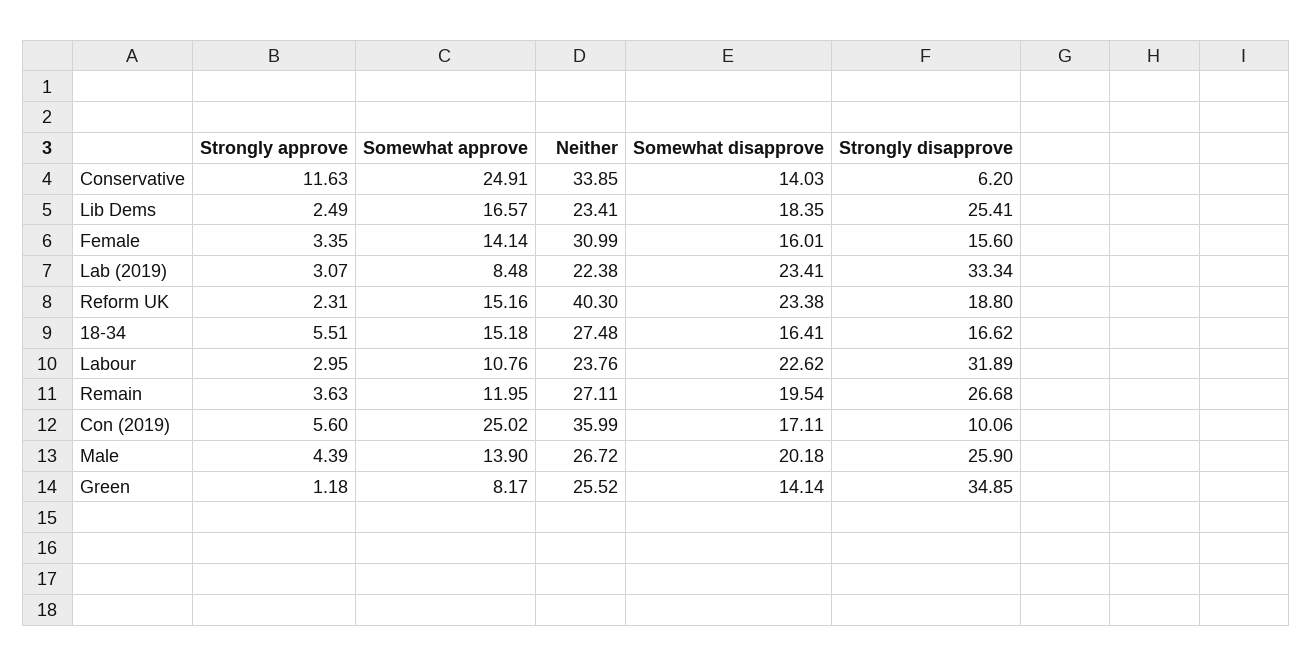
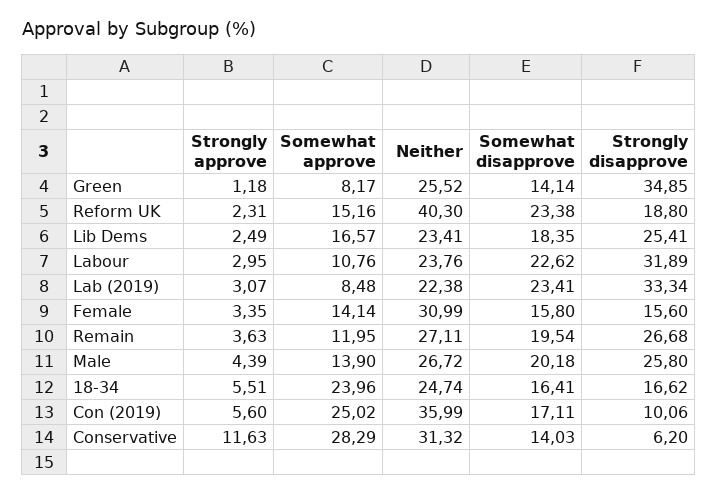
  {
    "Strongly approve": {
      "Conservative": 11.63,
      "Lib Dems": 2.49,
      "Female": 3.35,
      "Lab (2019)": 3.07,
      "Reform UK": 2.31,
      "18-34": 5.51,
      "Labour": 2.95,
      "Remain": 3.63,
      "Con (2019)": 5.6,
      "Male": 4.39,
      "Green": 1.18
    },
    "Somewhat approve": {
-     "Conservative": 24.91,
+     "Conservative": 28.29,
      "Lib Dems": 16.57,
      "Female": 14.14,
      "Lab (2019)": 8.48,
      "Reform UK": 15.16,
-     "18-34": 15.18,
+     "18-34": 23.96,
      "Labour": 10.76,
      "Remain": 11.95,
      "Con (2019)": 25.02,
      "Male": 13.9,
      "Green": 8.17
    },
    "Neither": {
-     "Conservative": 33.85,
+     "Conservative": 31.32,
      "Lib Dems": 23.41,
      "Female": 30.99,
      "Lab (2019)": 22.38,
      "Reform UK": 40.3,
-     "18-34": 27.48,
+     "18-34": 24.74,
      "Labour": 23.76,
      "Remain": 27.11,
      "Con (2019)": 35.99,
      "Male": 26.72,
      "Green": 25.52
    },
    "Somewhat disapprove": {
      "Conservative": 14.03,
      "Lib Dems": 18.35,
-     "Female": 16.01,
+     "Female": 15.8,
      "Lab (2019)": 23.41,
      "Reform UK": 23.38,
      "18-34": 16.41,
      "Labour": 22.62,
      "Remain": 19.54,
      "Con (2019)": 17.11,
      "Male": 20.18,
      "Green": 14.14
    },
    "Strongly disapprove": {
      "Conservative": 6.2,
      "Lib Dems": 25.41,
      "Female": 15.6,
      "Lab (2019)": 33.34,
      "Reform UK": 18.8,
      "18-34": 16.62,
      "Labour": 31.89,
      "Remain": 26.68,
      "Con (2019)": 10.06,
-     "Male": 25.9,
+     "Male": 25.8,
      "Green": 34.85
    }
  }

